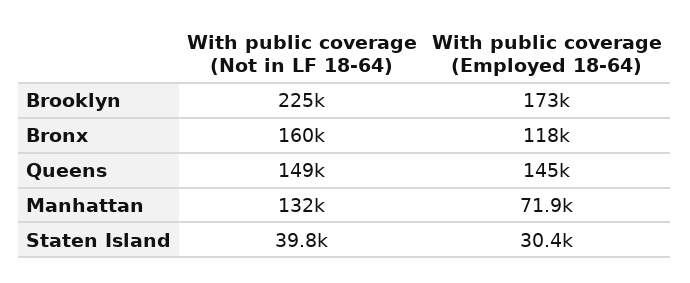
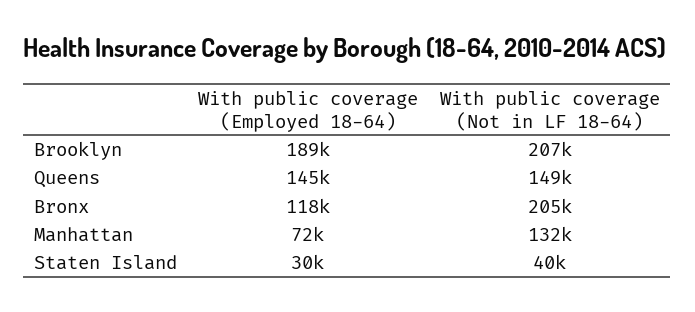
  {
    "With public coverage (Not in LF 18-64)": {
-     "Brooklyn": 225000,
+     "Brooklyn": 207000,
-     "Bronx": 160000,
+     "Bronx": 205000,
      "Queens": 149000,
      "Manhattan": 132000,
      "Staten Island": 39800
    },
    "With public coverage (Employed 18-64)": {
-     "Brooklyn": 173000,
+     "Brooklyn": 189000,
      "Bronx": 118000,
      "Queens": 145000,
      "Manhattan": 71900,
      "Staten Island": 30400
    }
  }

